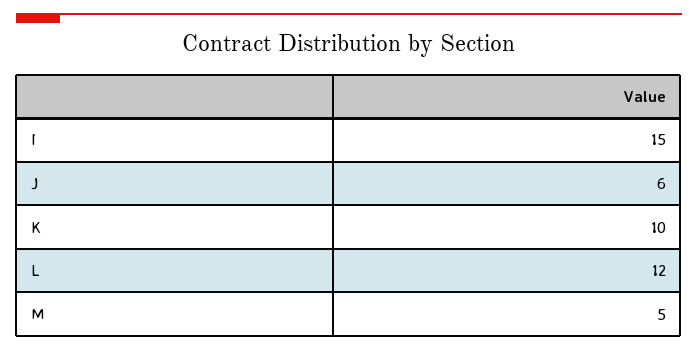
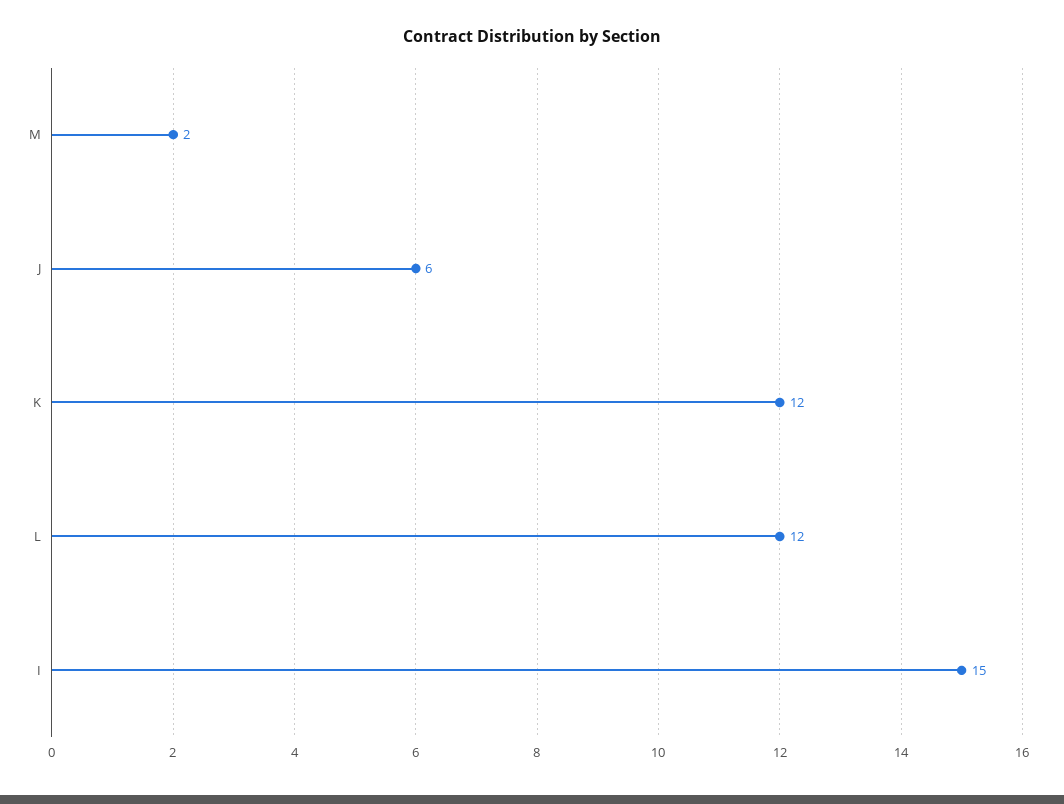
  {
    "I": 15,
    "J": 6,
-   "K": 10,
+   "K": 12,
    "L": 12,
-   "M": 5
+   "M": 2
  }

